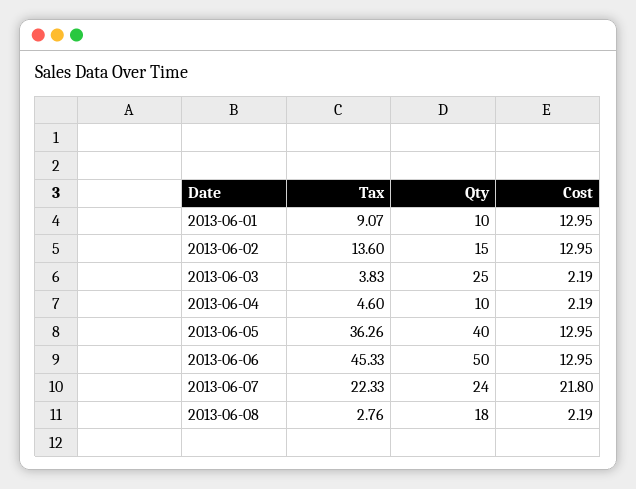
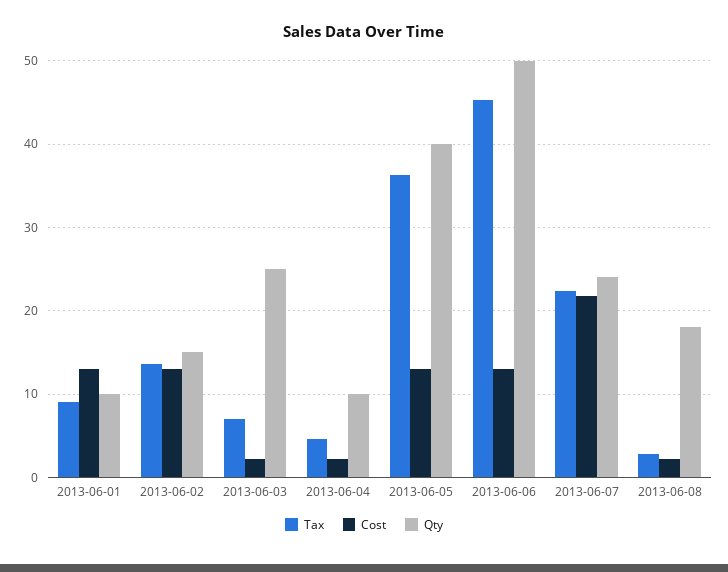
  {
    "Tax": {
      "2013-06-01": 9.07,
      "2013-06-02": 13.6,
-     "2013-06-03": 3.83,
+     "2013-06-03": 7,
      "2013-06-04": 4.6,
      "2013-06-05": 36.26,
      "2013-06-06": 45.33,
      "2013-06-07": 22.33,
      "2013-06-08": 2.76
    },
    "Qty": {
      "2013-06-01": 10,
      "2013-06-02": 15,
      "2013-06-03": 25,
      "2013-06-04": 10,
      "2013-06-05": 40,
      "2013-06-06": 50,
      "2013-06-07": 24,
      "2013-06-08": 18
    },
    "Cost": {
      "2013-06-01": 12.95,
      "2013-06-02": 12.95,
      "2013-06-03": 2.19,
      "2013-06-04": 2.19,
      "2013-06-05": 12.95,
      "2013-06-06": 12.95,
      "2013-06-07": 21.8,
      "2013-06-08": 2.19
    }
  }

